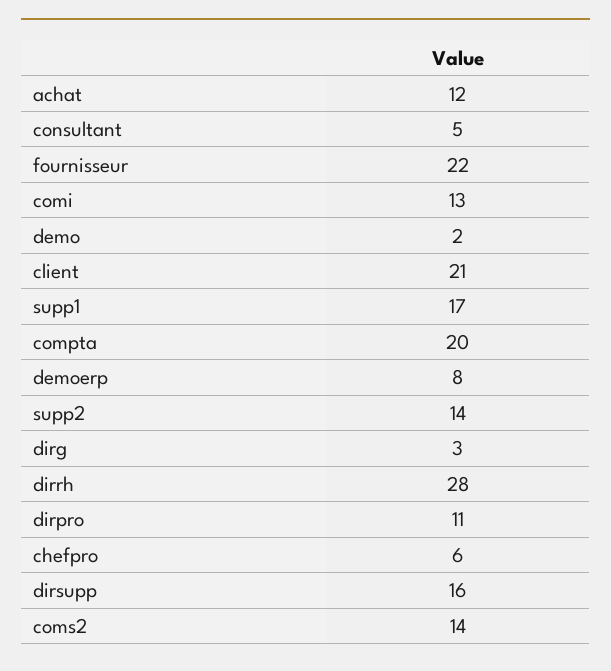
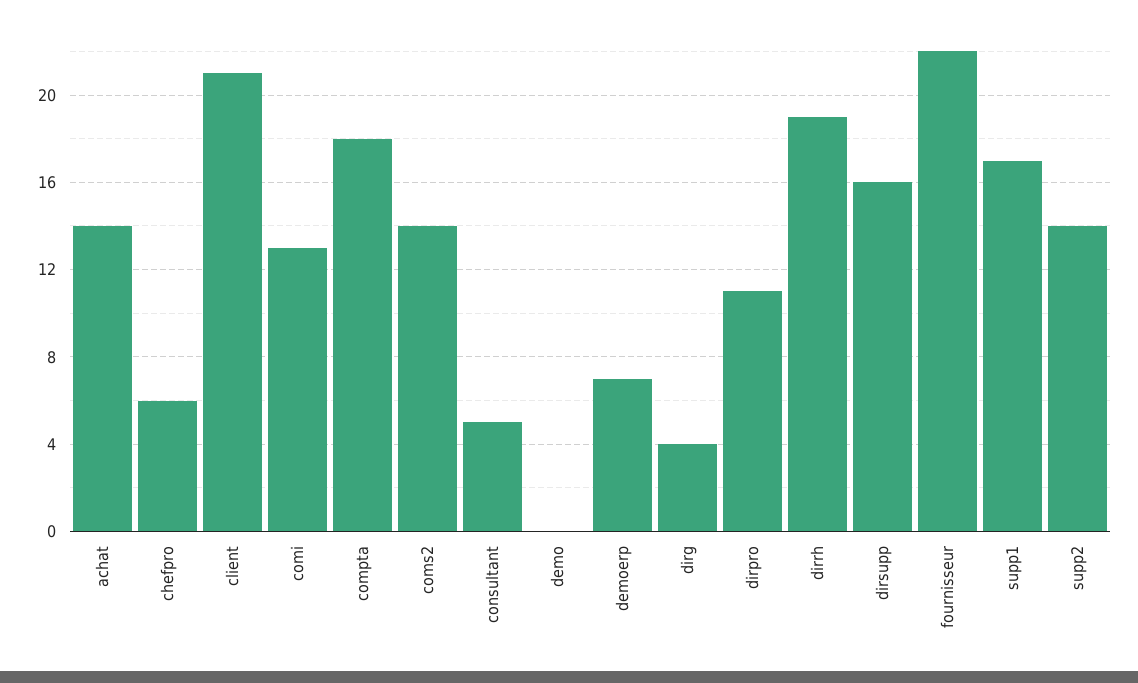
  {
-   "achat": 12,
+   "achat": 14,
    "consultant": 5,
    "fournisseur": 22,
    "comi": 13,
-   "demo": 2,
+   "demo": 0,
    "client": 21,
    "supp1": 17,
-   "compta": 20,
+   "compta": 18,
-   "demoerp": 8,
+   "demoerp": 7,
    "supp2": 14,
-   "dirg": 3,
+   "dirg": 4,
-   "dirrh": 28,
+   "dirrh": 19,
    "dirpro": 11,
    "chefpro": 6,
    "dirsupp": 16,
    "coms2": 14
  }

